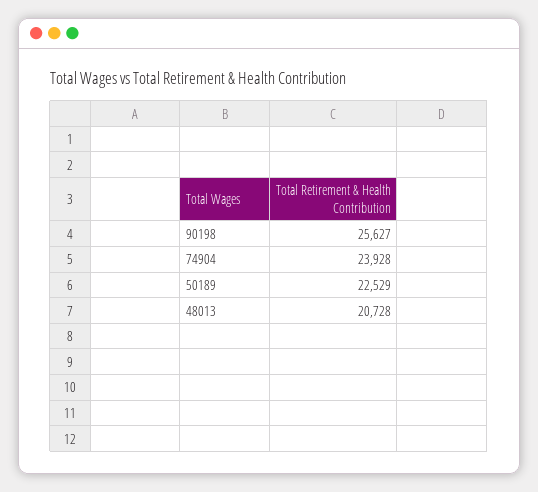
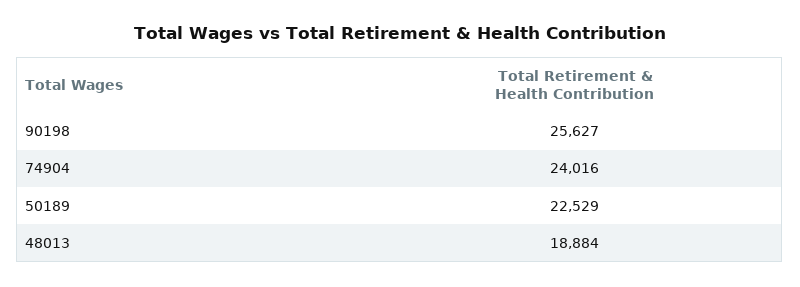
  {
    "90198": 25627,
-   "74904": 23928,
+   "74904": 24016,
    "50189": 22529,
-   "48013": 20728
+   "48013": 18884
  }

